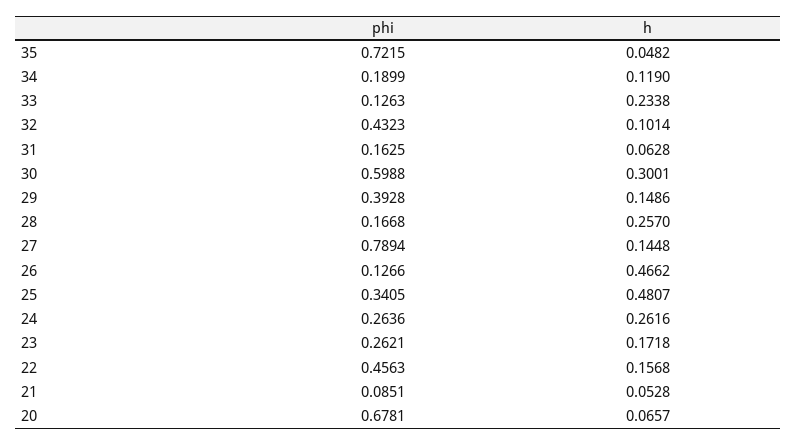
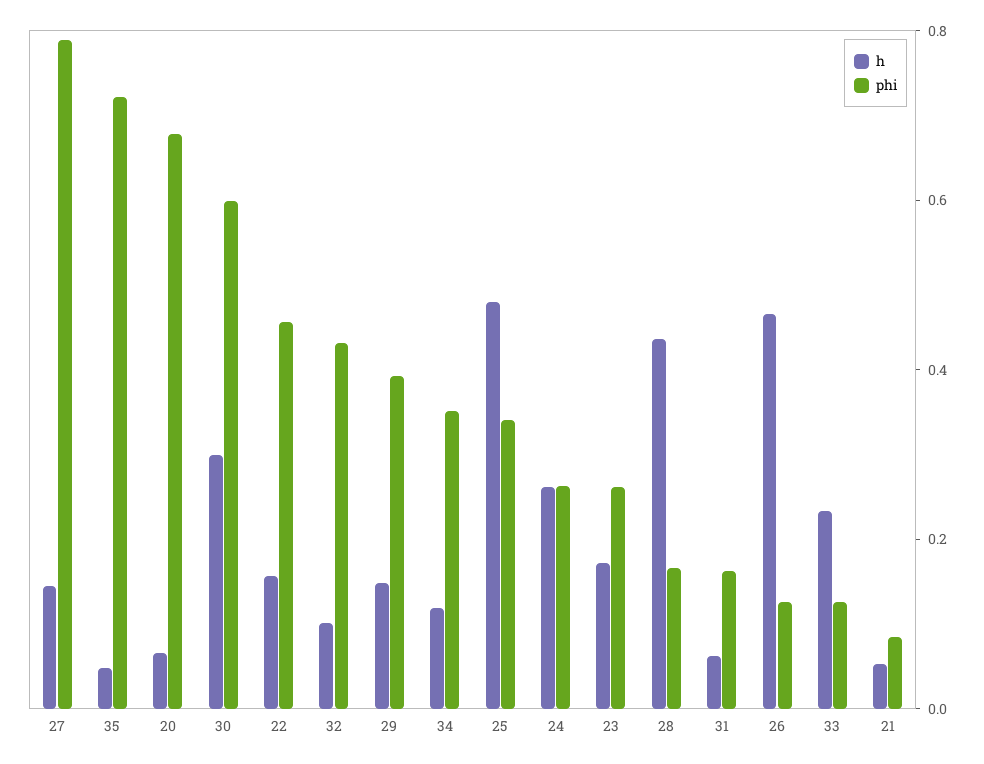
  {
    "phi": {
      "35": 0.7215,
-     "34": 0.1899,
+     "34": 0.35,
      "33": 0.1263,
      "32": 0.4323,
      "31": 0.1625,
      "30": 0.5988,
      "29": 0.3928,
      "28": 0.1668,
      "27": 0.7894,
      "26": 0.1266,
      "25": 0.3405,
      "24": 0.2636,
      "23": 0.2621,
      "22": 0.4563,
      "21": 0.0851,
      "20": 0.6781
    },
    "h": {
      "35": 0.0482,
      "34": 0.119,
      "33": 0.2338,
      "32": 0.1014,
      "31": 0.0628,
      "30": 0.3001,
      "29": 0.1486,
-     "28": 0.257,
+     "28": 0.45,
      "27": 0.1448,
      "26": 0.4662,
      "25": 0.4807,
      "24": 0.2616,
      "23": 0.1718,
      "22": 0.1568,
      "21": 0.0528,
      "20": 0.0657
    }
  }

